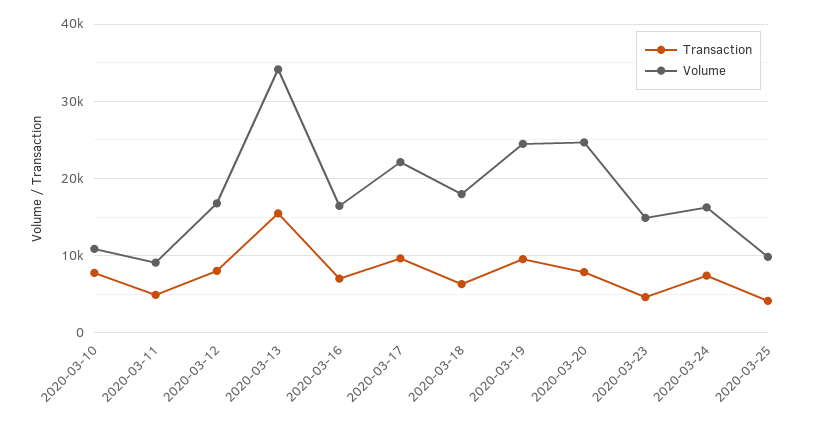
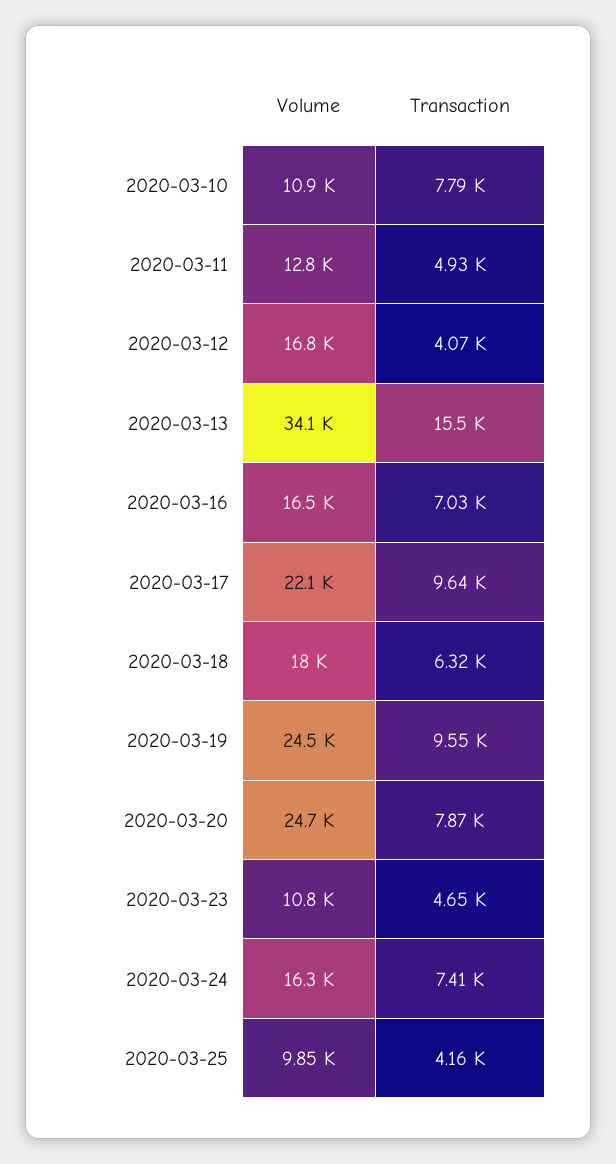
  {
    "Transaction": {
      "2020-03-10": 7790,
      "2020-03-11": 4930,
-     "2020-03-12": 8000,
+     "2020-03-12": 4070,
      "2020-03-13": 15500,
      "2020-03-16": 7030,
      "2020-03-17": 9640,
      "2020-03-18": 6320,
      "2020-03-19": 9550,
      "2020-03-20": 7870,
      "2020-03-23": 4650,
      "2020-03-24": 7410,
      "2020-03-25": 4160
    },
    "Volume": {
      "2020-03-10": 10900,
-     "2020-03-11": 9000,
+     "2020-03-11": 12800,
      "2020-03-12": 16800,
      "2020-03-13": 34100,
      "2020-03-16": 16500,
      "2020-03-17": 22100,
      "2020-03-18": 18000,
      "2020-03-19": 24500,
      "2020-03-20": 24700,
-     "2020-03-23": 15000,
+     "2020-03-23": 10800,
      "2020-03-24": 16300,
      "2020-03-25": 9850
    }
  }

